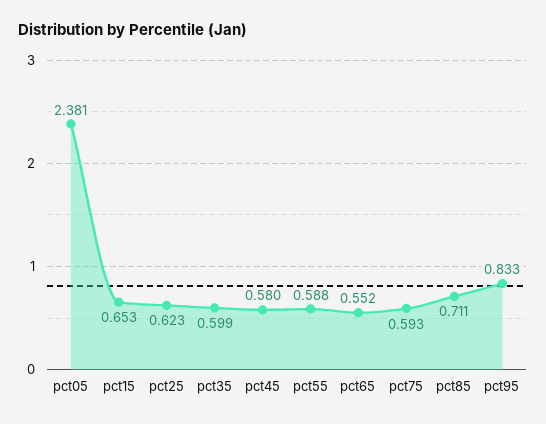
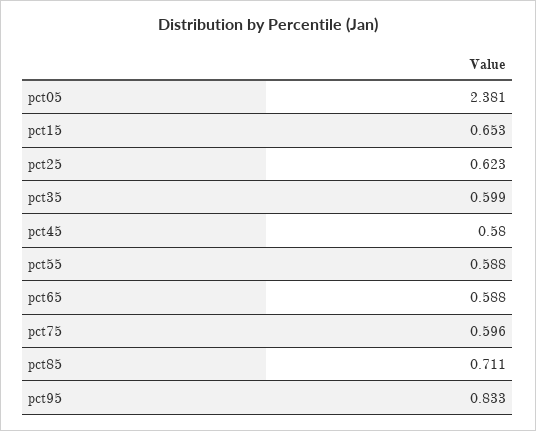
  {
    "pct05": 2.381,
    "pct15": 0.653,
    "pct25": 0.623,
    "pct35": 0.599,
    "pct45": 0.58,
    "pct55": 0.588,
-   "pct65": 0.552,
+   "pct65": 0.588,
-   "pct75": 0.593,
+   "pct75": 0.596,
    "pct85": 0.711,
    "pct95": 0.833
  }

